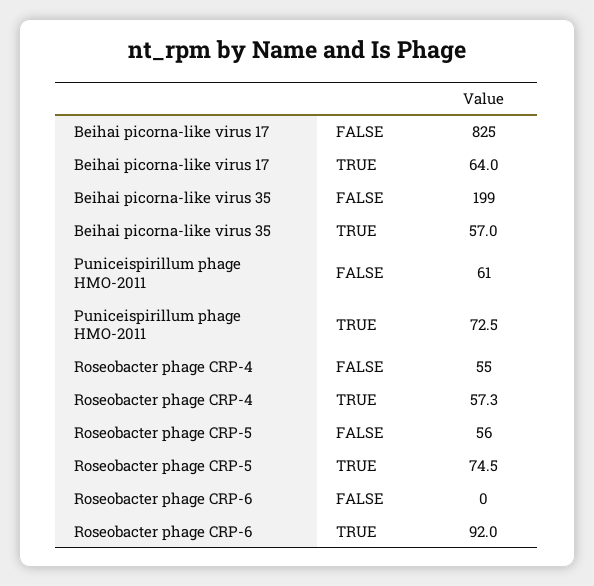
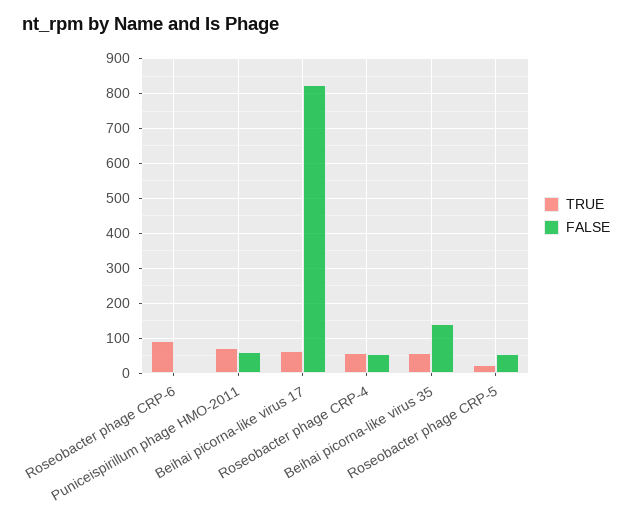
  {
    "FALSE": {
      "Beihai picorna-like virus 17": 825,
-     "Beihai picorna-like virus 35": 199,
+     "Beihai picorna-like virus 35": 140,
      "Puniceispirillum phage HMO-2011": 61,
      "Roseobacter phage CRP-4": 55,
      "Roseobacter phage CRP-5": 56,
      "Roseobacter phage CRP-6": 0
    },
    "TRUE": {
      "Beihai picorna-like virus 17": 64,
      "Beihai picorna-like virus 35": 57,
      "Puniceispirillum phage HMO-2011": 72.5,
      "Roseobacter phage CRP-4": 57.3,
-     "Roseobacter phage CRP-5": 74.5,
+     "Roseobacter phage CRP-5": 20,
      "Roseobacter phage CRP-6": 92
    }
  }

